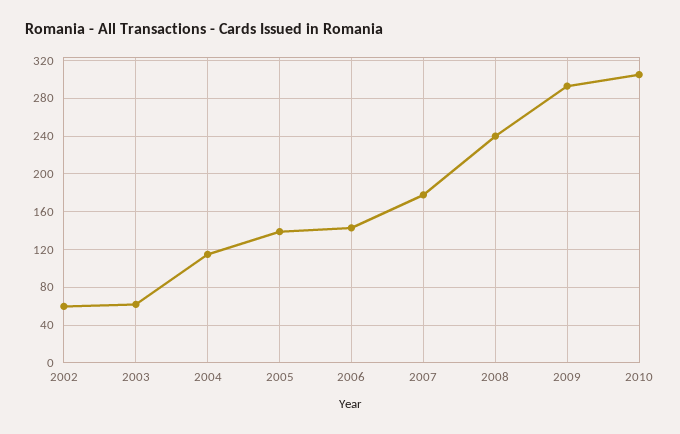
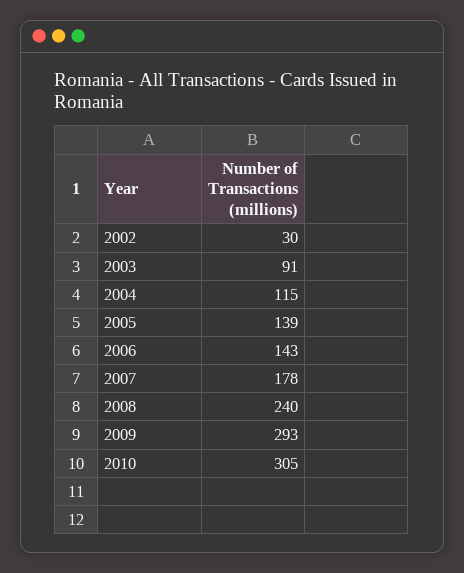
  {
-   "2002": 60,
+   "2002": 30,
-   "2003": 60,
+   "2003": 91,
    "2004": 115,
    "2005": 139,
    "2006": 143,
    "2007": 178,
    "2008": 240,
    "2009": 293,
    "2010": 305
  }

